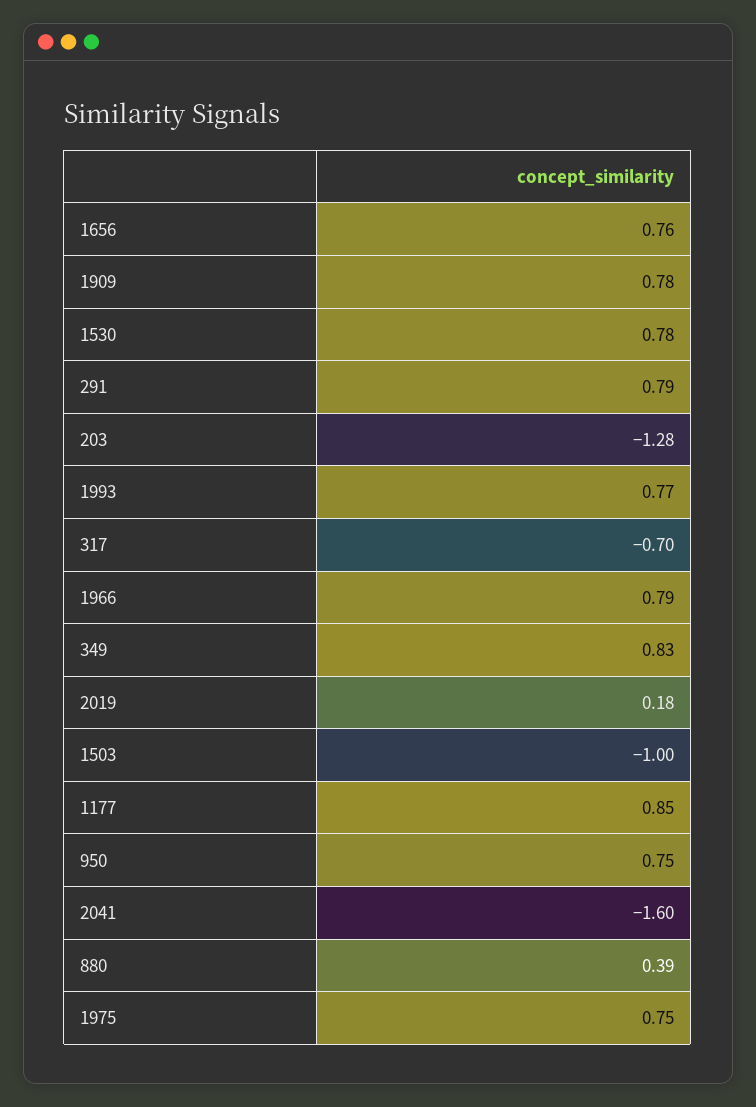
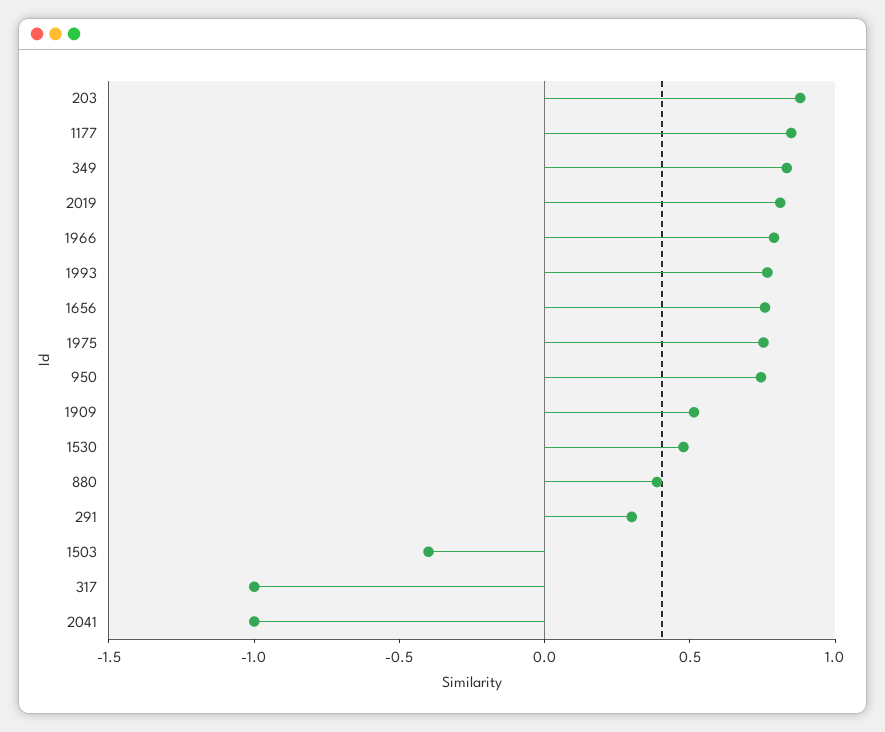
  {
    "1656": 0.76,
-   "1909": 0.78,
+   "1909": 0.5,
-   "1530": 0.78,
+   "1530": 0.5,
-   "291": 0.79,
+   "291": 0.3,
-   "203": -1.28,
+   "203": 0.9,
    "1993": 0.77,
-   "317": -0.7,
+   "317": -1,
    "1966": 0.79,
    "349": 0.83,
-   "2019": 0.18,
+   "2019": 0.8,
-   "1503": -1,
+   "1503": -0.4,
    "1177": 0.85,
    "950": 0.75,
-   "2041": -1.6,
+   "2041": -1,
    "880": 0.39,
    "1975": 0.75
  }

